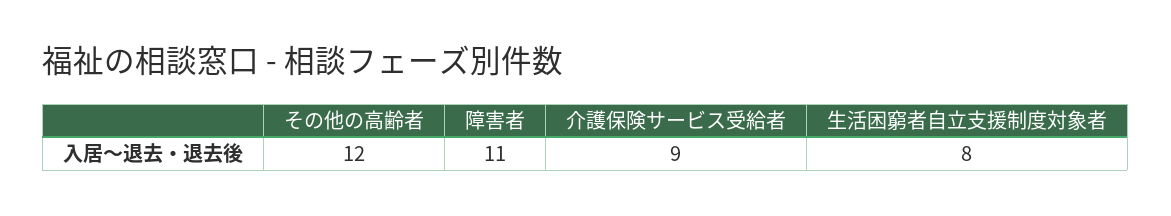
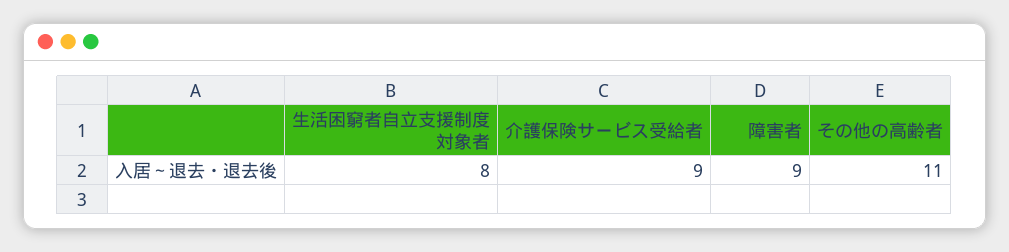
  {
-   "その他の高齢者": 12,
+   "その他の高齢者": 11,
-   "障害者": 11,
+   "障害者": 9,
    "介護保険サービス受給者": 9,
    "生活困窮者自立支援制度対象者": 8
  }

